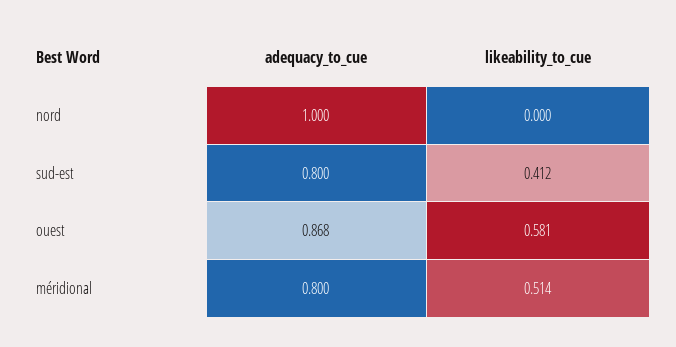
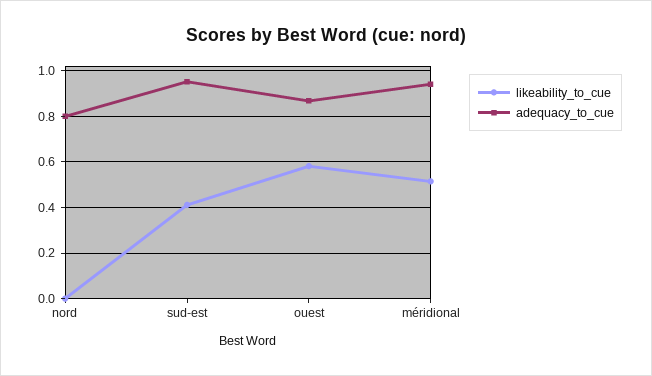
  {
    "adequacy_to_cue": {
-     "nord": 1,
+     "nord": 0.8,
-     "sud-est": 0.8,
+     "sud-est": 0.95,
      "ouest": 0.868,
-     "méridional": 0.8
+     "méridional": 0.95
    },
    "likeability_to_cue": {
      "nord": 0,
      "sud-est": 0.412,
      "ouest": 0.581,
      "méridional": 0.514
    }
  }

